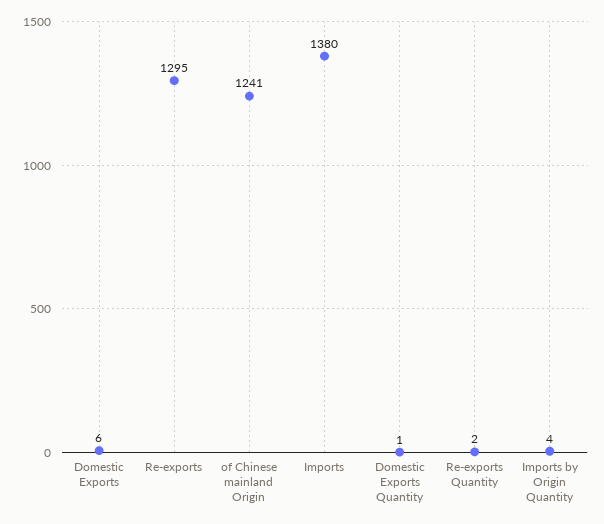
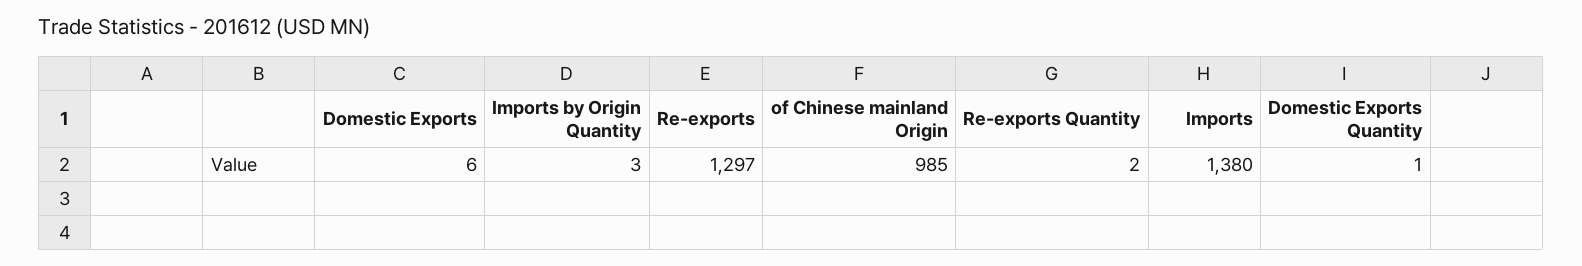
  {
    "Domestic Exports": 6,
-   "Re-exports": 1295,
+   "Re-exports": 1297,
-   "of Chinese mainland Origin": 1241,
+   "of Chinese mainland Origin": 985,
    "Imports": 1380,
    "Domestic Exports Quantity": 1,
    "Re-exports Quantity": 2,
-   "Imports by Origin Quantity": 4
+   "Imports by Origin Quantity": 3
  }

